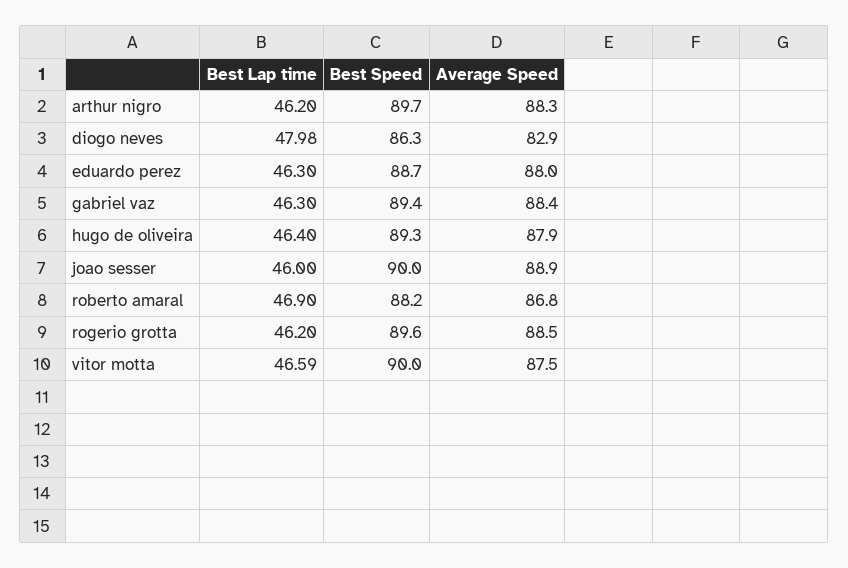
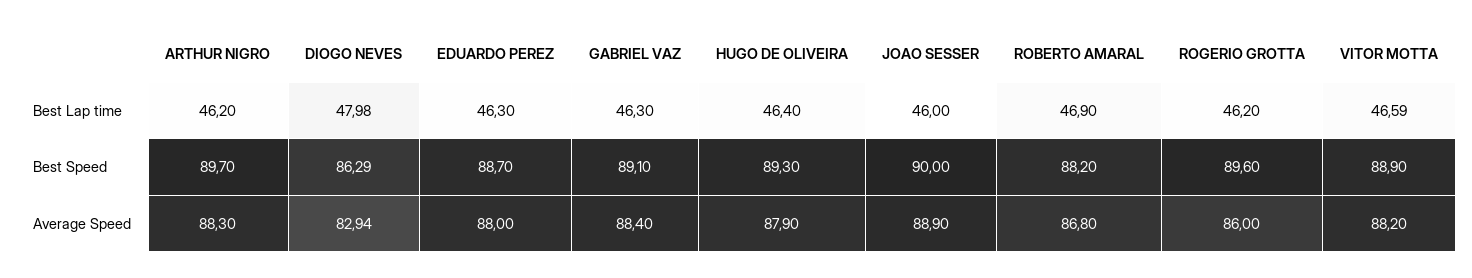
  {
    "Best Lap time": {
      "arthur nigro": 46.2,
      "diogo neves": 47.98,
      "eduardo perez": 46.3,
      "gabriel vaz": 46.3,
      "hugo de oliveira": 46.4,
      "joao sesser": 46,
      "roberto amaral": 46.9,
      "rogerio grotta": 46.2,
      "vitor motta": 46.59
    },
    "Best Speed": {
      "arthur nigro": 89.7,
      "diogo neves": 86.29,
      "eduardo perez": 88.7,
-     "gabriel vaz": 89.4,
+     "gabriel vaz": 89.1,
      "hugo de oliveira": 89.3,
      "joao sesser": 90,
      "roberto amaral": 88.2,
      "rogerio grotta": 89.6,
-     "vitor motta": 90
+     "vitor motta": 88.9
    },
    "Average Speed": {
      "arthur nigro": 88.3,
      "diogo neves": 82.94,
      "eduardo perez": 88,
      "gabriel vaz": 88.4,
      "hugo de oliveira": 87.9,
      "joao sesser": 88.9,
      "roberto amaral": 86.8,
-     "rogerio grotta": 88.5,
+     "rogerio grotta": 86,
-     "vitor motta": 87.5
+     "vitor motta": 88.2
    }
  }

